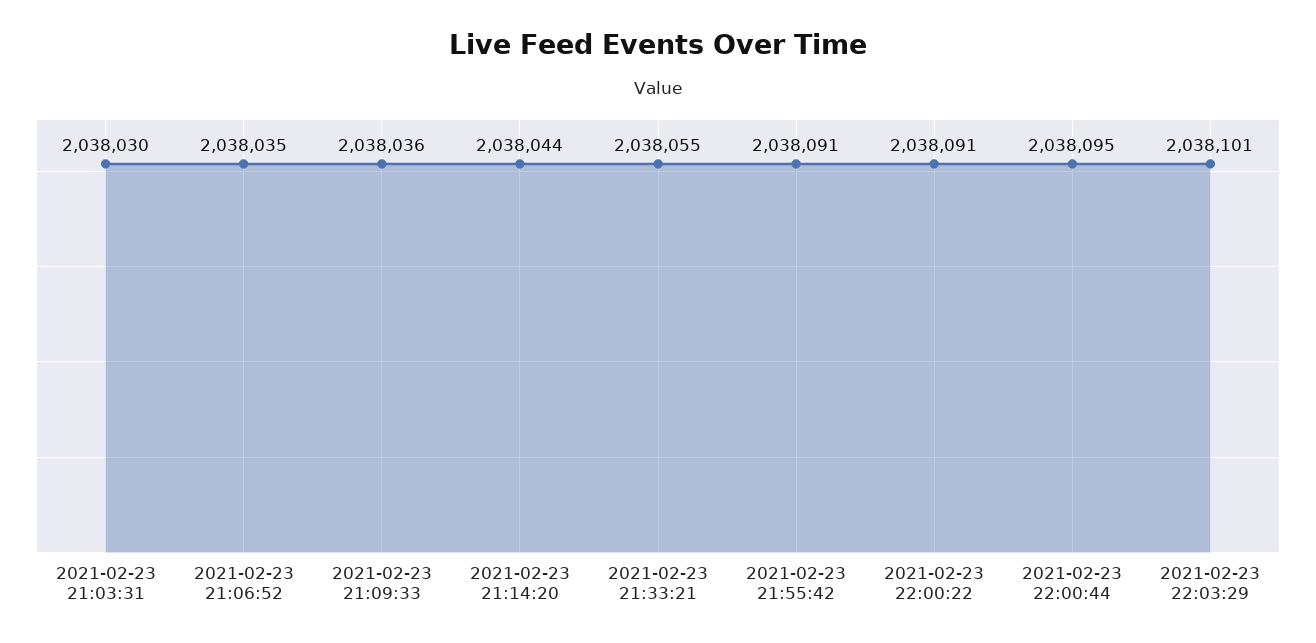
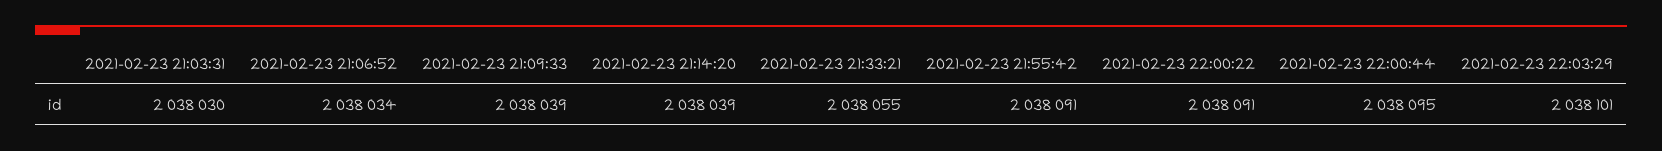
  {
    "2021-02-23 21:03:31": 2038030,
-   "2021-02-23 21:06:52": 2038035,
+   "2021-02-23 21:06:52": 2038034,
-   "2021-02-23 21:09:33": 2038036,
+   "2021-02-23 21:09:33": 2038039,
-   "2021-02-23 21:14:20": 2038044,
+   "2021-02-23 21:14:20": 2038039,
    "2021-02-23 21:33:21": 2038055,
    "2021-02-23 21:55:42": 2038091,
    "2021-02-23 22:00:22": 2038091,
    "2021-02-23 22:00:44": 2038095,
    "2021-02-23 22:03:29": 2038101
  }

